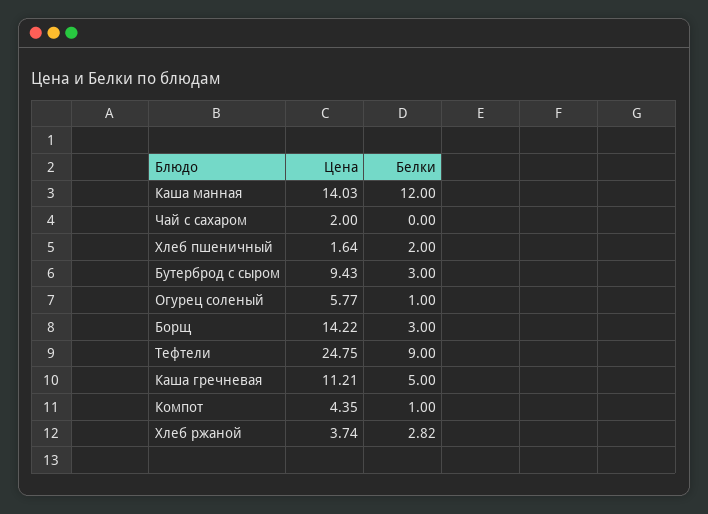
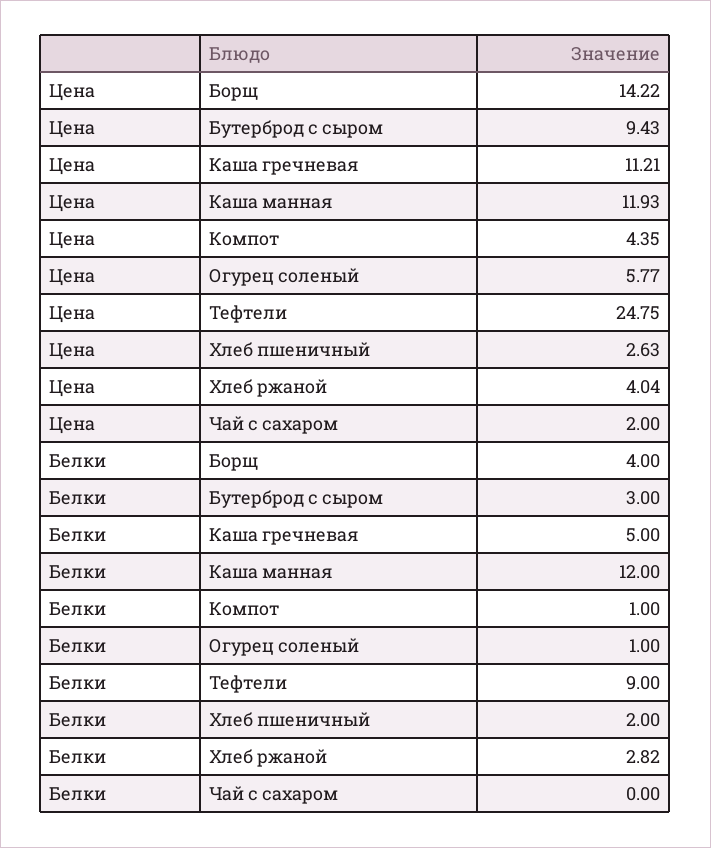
  {
    "Цена": {
-     "Каша манная": 14.03,
+     "Каша манная": 11.93,
      "Чай с сахаром": 2,
-     "Хлеб пшеничный": 1.64,
+     "Хлеб пшеничный": 2.63,
      "Бутерброд с сыром": 9.43,
      "Огурец соленый": 5.77,
      "Борщ": 14.22,
      "Тефтели": 24.75,
      "Каша гречневая": 11.21,
      "Компот": 4.35,
-     "Хлеб ржаной": 3.74
+     "Хлеб ржаной": 4.04
    },
    "Белки": {
      "Каша манная": 12,
      "Чай с сахаром": 0,
      "Хлеб пшеничный": 2,
      "Бутерброд с сыром": 3,
      "Огурец соленый": 1,
-     "Борщ": 3,
+     "Борщ": 4,
      "Тефтели": 9,
      "Каша гречневая": 5,
      "Компот": 1,
      "Хлеб ржаной": 2.82
    }
  }

